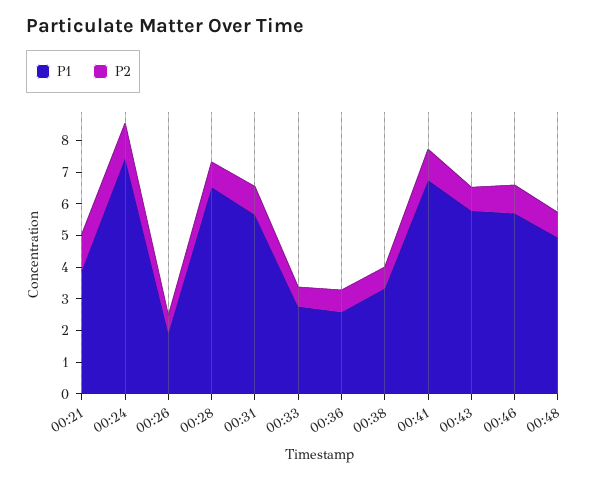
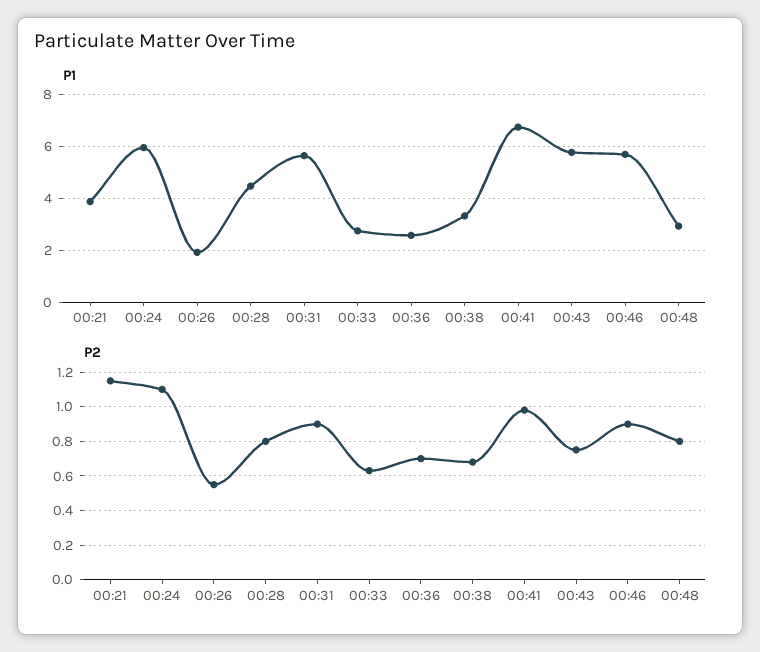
  {
    "P1": {
      "00:21": 4,
-     "00:24": 7.5,
+     "00:24": 6,
      "00:26": 2,
-     "00:28": 6.5,
+     "00:28": 4.5,
      "00:31": 5.75,
      "00:33": 2.75,
      "00:36": 2.5,
      "00:38": 3.25,
      "00:41": 6.75,
      "00:43": 5.75,
      "00:46": 5.75,
-     "00:48": 5
+     "00:48": 3
    },
    "P2": {
      "00:21": 1.15,
      "00:24": 1.1,
      "00:26": 0.55,
      "00:28": 0.8,
      "00:31": 0.9,
      "00:33": 0.65,
      "00:36": 0.7,
      "00:38": 0.7,
      "00:41": 1,
      "00:43": 0.75,
      "00:46": 0.9,
      "00:48": 0.8
    }
  }

